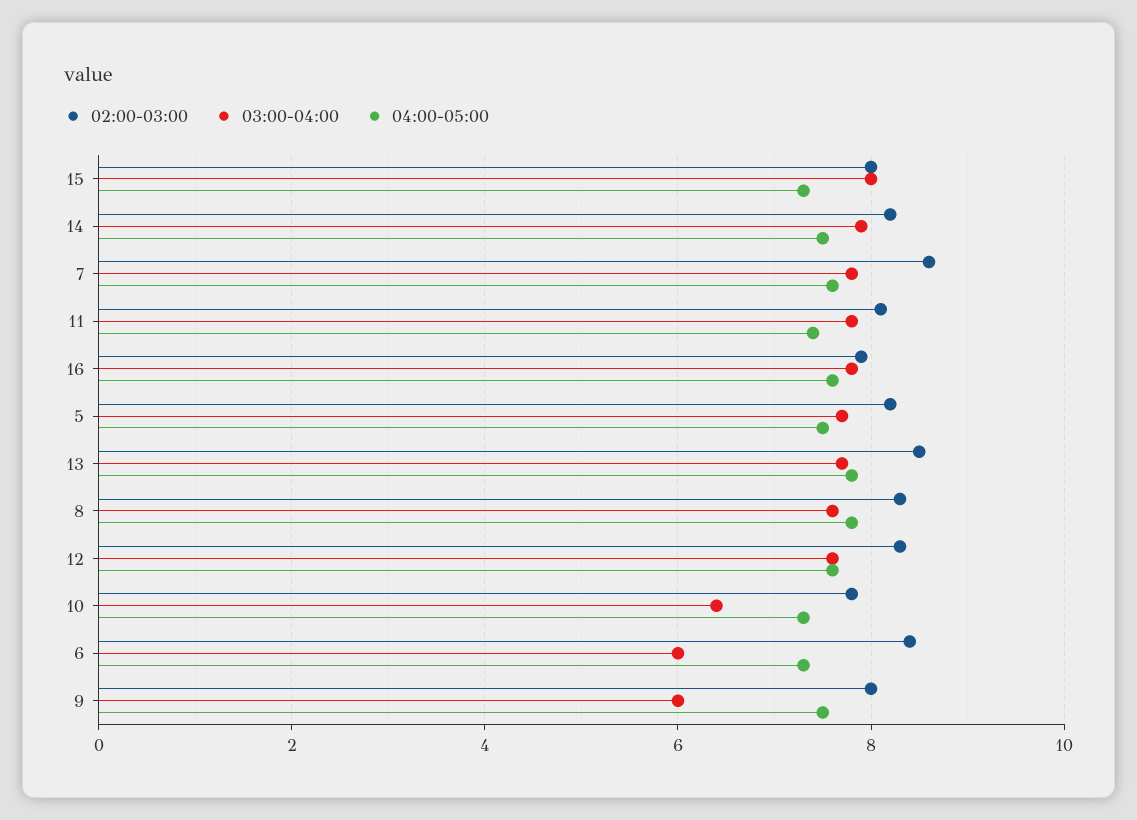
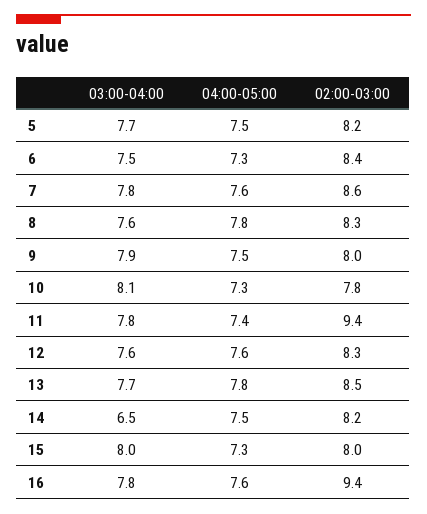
  {
    "02:00-03:00": {
      "15": 8,
      "14": 8.2,
      "7": 8.6,
-     "11": 8,
+     "11": 9.4,
-     "16": 8,
+     "16": 9.4,
      "5": 8.2,
      "13": 8.5,
      "8": 8.3,
      "12": 8.3,
      "10": 7.8,
      "6": 8.4,
      "9": 8
    },
    "03:00-04:00": {
      "15": 8,
-     "14": 8,
+     "14": 6.5,
      "7": 7.8,
      "11": 7.8,
      "16": 7.8,
      "5": 7.7,
      "13": 7.7,
      "8": 7.6,
      "12": 7.6,
-     "10": 6.5,
+     "10": 8.1,
-     "6": 6,
+     "6": 7.5,
-     "9": 6
+     "9": 7.9
    },
    "04:00-05:00": {
      "15": 7.3,
      "14": 7.5,
      "7": 7.6,
      "11": 7.4,
      "16": 7.6,
      "5": 7.5,
      "13": 7.8,
      "8": 7.8,
      "12": 7.6,
      "10": 7.3,
      "6": 7.3,
      "9": 7.5
    }
  }

